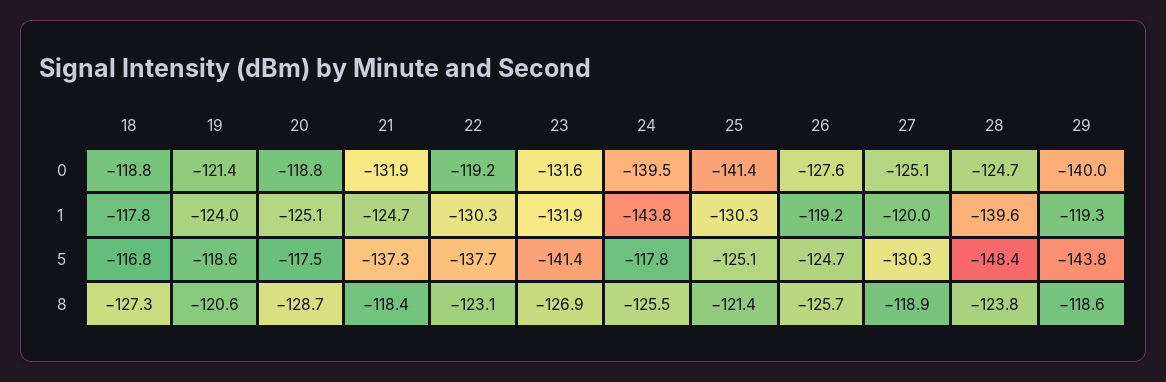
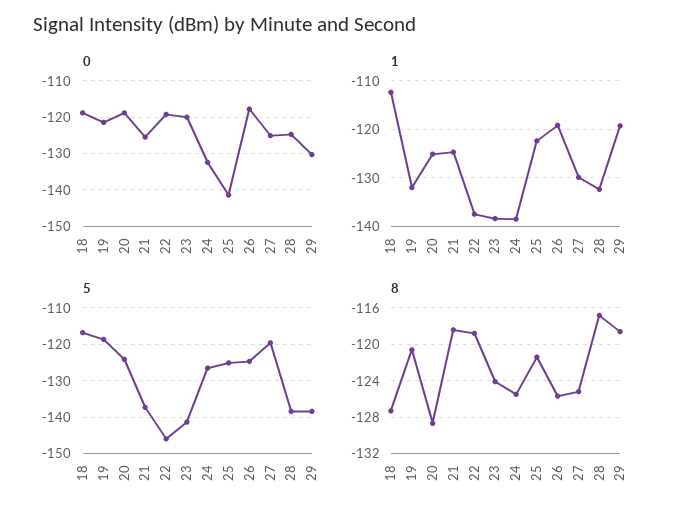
  {
    "0": {
      "18": -118.8,
      "19": -121.4,
      "20": -118.8,
-     "21": -131.9,
+     "21": -126,
      "22": -119.2,
-     "23": -131.6,
+     "23": -120,
-     "24": -139.5,
+     "24": -132,
      "25": -141.4,
-     "26": -127.6,
+     "26": -118,
      "27": -125.1,
      "28": -124.7,
-     "29": -140
+     "29": -130
    },
    "1": {
-     "18": -117.8,
+     "18": -112,
-     "19": -124,
+     "19": -132,
      "20": -125.1,
      "21": -124.7,
-     "22": -130.3,
+     "22": -138,
-     "23": -131.9,
+     "23": -138,
-     "24": -143.8,
+     "24": -138,
-     "25": -130.3,
+     "25": -122,
      "26": -119.2,
-     "27": -120,
+     "27": -130,
-     "28": -139.6,
+     "28": -132,
      "29": -119.3
    },
    "5": {
      "18": -116.8,
      "19": -118.6,
-     "20": -117.5,
+     "20": -124,
      "21": -137.3,
-     "22": -137.7,
+     "22": -146,
      "23": -141.4,
-     "24": -117.8,
+     "24": -126,
      "25": -125.1,
      "26": -124.7,
-     "27": -130.3,
+     "27": -120,
-     "28": -148.4,
+     "28": -138,
-     "29": -143.8
+     "29": -138
    },
    "8": {
      "18": -127.3,
      "19": -120.6,
      "20": -128.7,
      "21": -118.4,
-     "22": -123.1,
+     "22": -119,
-     "23": -126.9,
+     "23": -124,
      "24": -125.5,
      "25": -121.4,
      "26": -125.7,
-     "27": -118.9,
+     "27": -125,
-     "28": -123.8,
+     "28": -117,
      "29": -118.6
    }
  }

